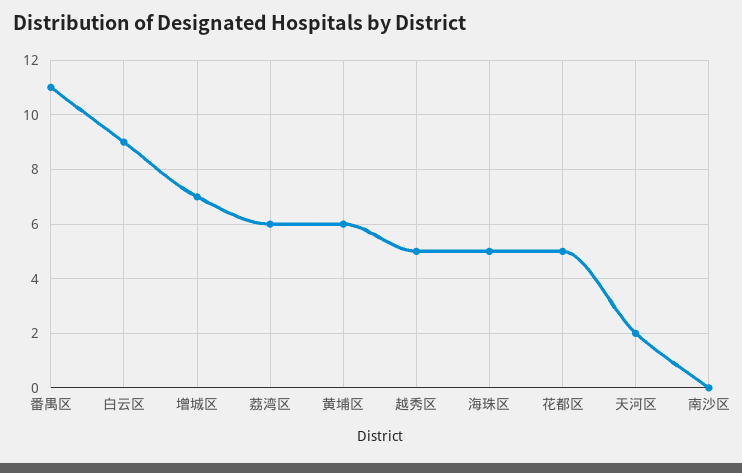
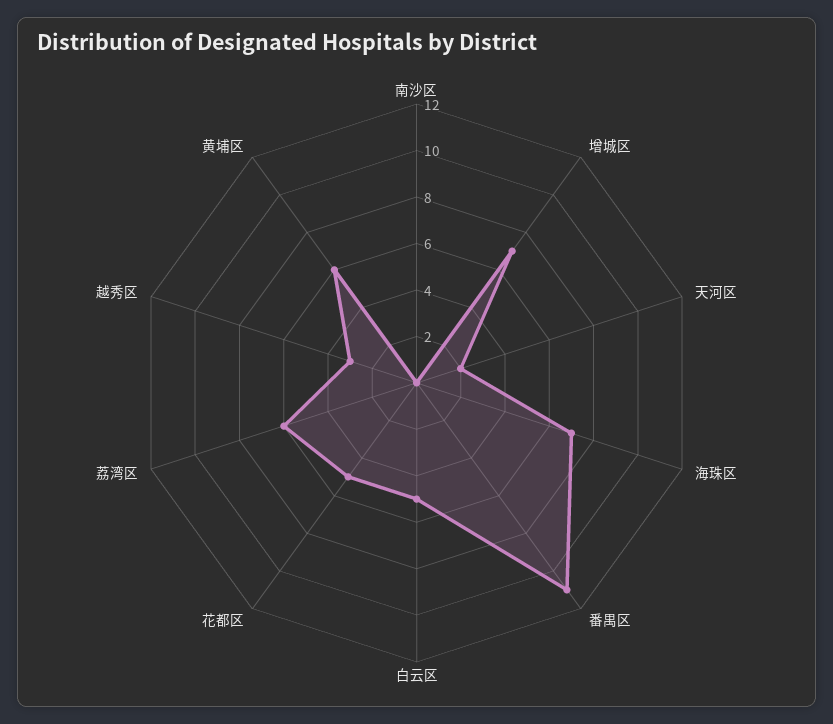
  {
    "番禺区": 11,
-   "白云区": 9,
+   "白云区": 5,
    "增城区": 7,
    "荔湾区": 6,
    "黄埔区": 6,
-   "越秀区": 5,
+   "越秀区": 3,
-   "海珠区": 5,
+   "海珠区": 7,
    "花都区": 5,
    "天河区": 2,
    "南沙区": 0
  }

